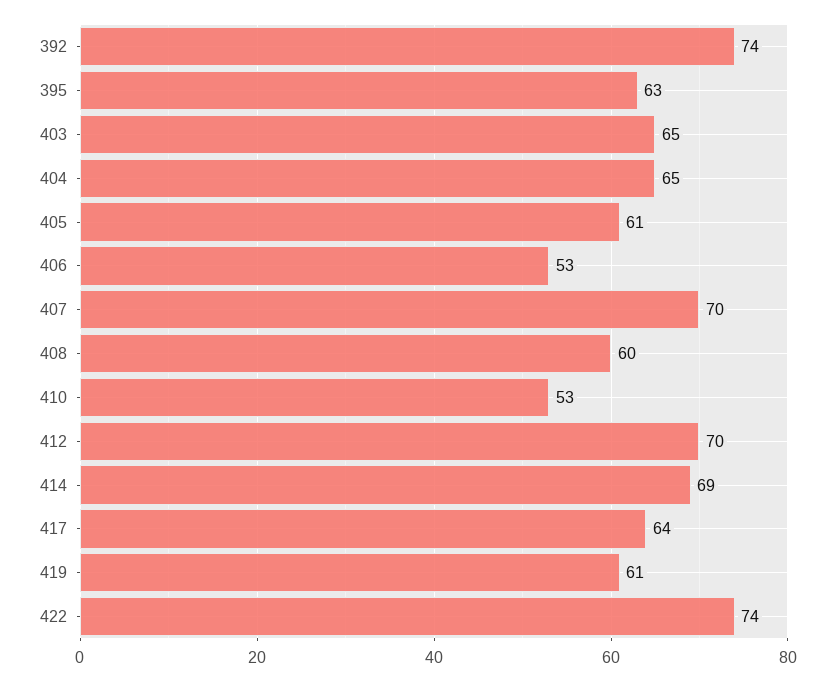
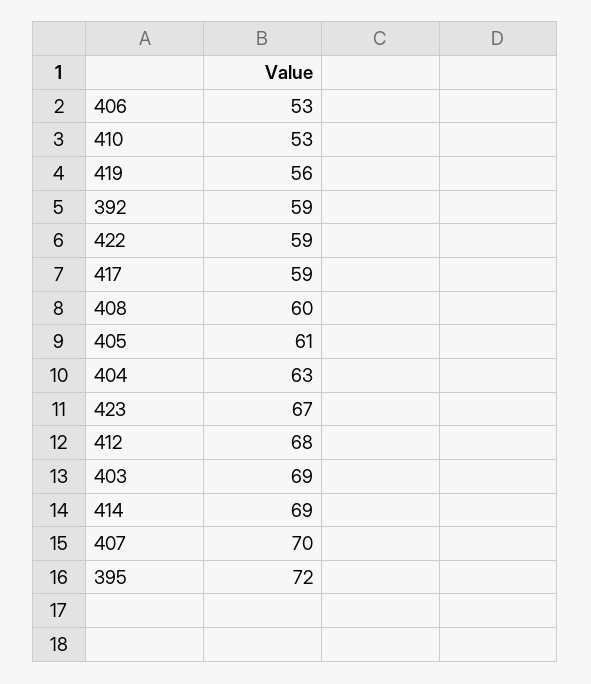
  {
-   "392": 74,
+   "392": 59,
-   "395": 63,
+   "395": 72,
-   "403": 65,
+   "403": 69,
-   "404": 65,
+   "404": 63,
    "405": 61,
    "406": 53,
    "407": 70,
    "408": 60,
    "410": 53,
-   "412": 70,
+   "412": 68,
    "414": 69,
-   "417": 64,
+   "417": 59,
-   "419": 61,
+   "419": 56,
-   "422": 74
+   "422": 59,
+   "423": 67
  }

